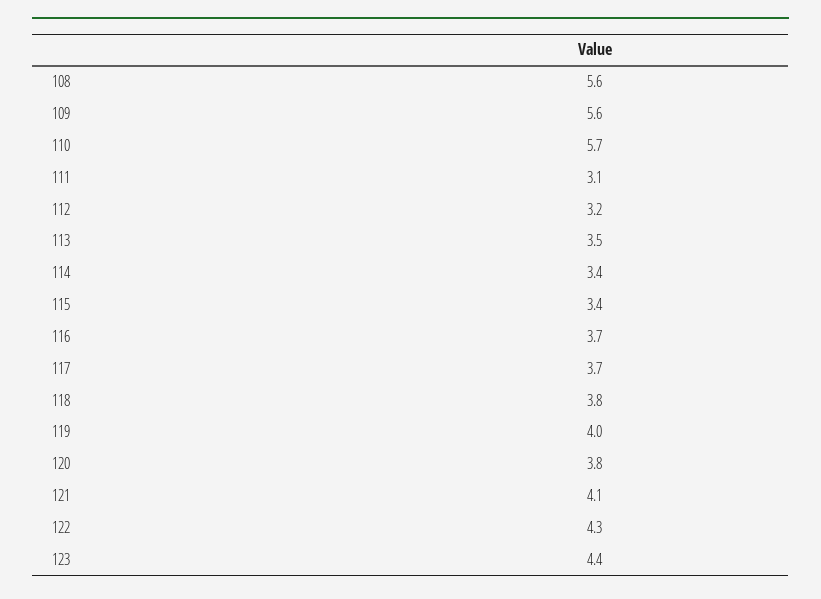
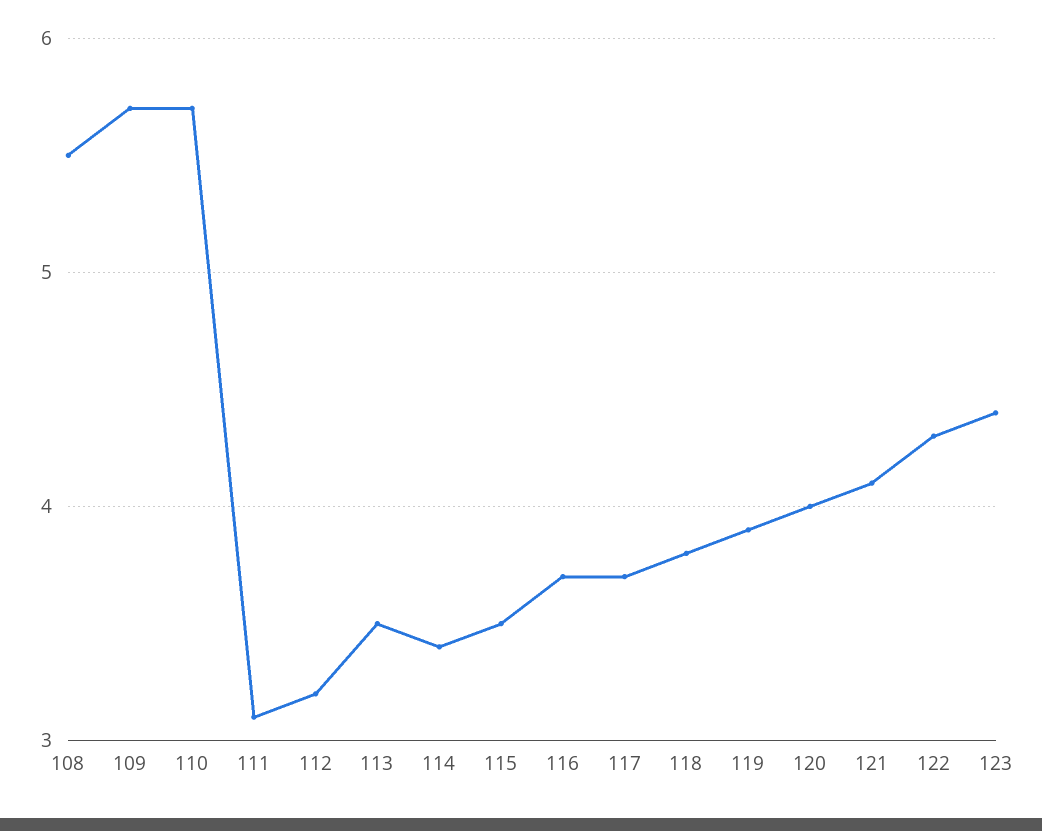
  {
-   "108": 5.6,
+   "108": 5.5,
-   "109": 5.6,
+   "109": 5.7,
    "110": 5.7,
    "111": 3.1,
    "112": 3.2,
    "113": 3.5,
    "114": 3.4,
-   "115": 3.4,
+   "115": 3.5,
    "116": 3.7,
    "117": 3.7,
    "118": 3.8,
-   "119": 4,
+   "119": 3.9,
-   "120": 3.8,
+   "120": 4,
    "121": 4.1,
    "122": 4.3,
    "123": 4.4
  }

